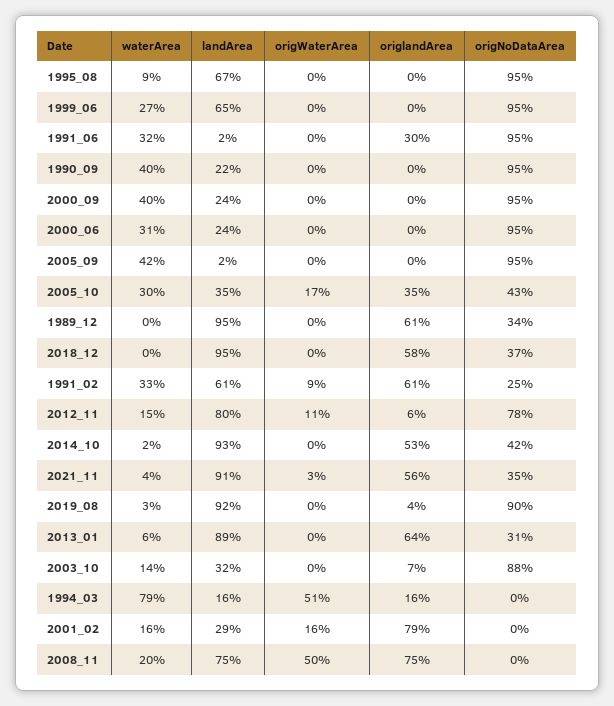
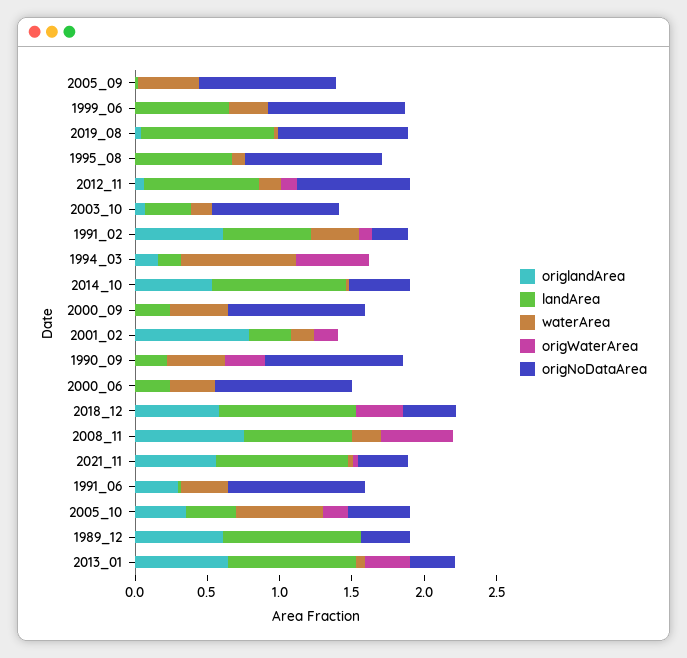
  {
    "waterArea": {
      "1995_08": 0.09,
      "1999_06": 0.27,
      "1991_06": 0.32,
      "1990_09": 0.4,
      "2000_09": 0.4,
      "2000_06": 0.31,
      "2005_09": 0.42,
-     "2005_10": 0.3,
+     "2005_10": 0.6,
      "1989_12": 0,
      "2018_12": 0,
      "1991_02": 0.33,
      "2012_11": 0.15,
      "2014_10": 0.02,
      "2021_11": 0.04,
      "2019_08": 0.03,
      "2013_01": 0.06,
      "2003_10": 0.14,
      "1994_03": 0.79,
      "2001_02": 0.16,
      "2008_11": 0.2
    },
    "landArea": {
      "1995_08": 0.67,
      "1999_06": 0.65,
      "1991_06": 0.02,
      "1990_09": 0.22,
      "2000_09": 0.24,
      "2000_06": 0.24,
      "2005_09": 0.02,
      "2005_10": 0.35,
      "1989_12": 0.95,
      "2018_12": 0.95,
      "1991_02": 0.61,
      "2012_11": 0.8,
      "2014_10": 0.93,
      "2021_11": 0.91,
      "2019_08": 0.92,
      "2013_01": 0.89,
      "2003_10": 0.32,
      "1994_03": 0.16,
      "2001_02": 0.29,
      "2008_11": 0.75
    },
    "origWaterArea": {
      "1995_08": 0,
      "1999_06": 0,
      "1991_06": 0,
-     "1990_09": 0,
+     "1990_09": 0.3,
      "2000_09": 0,
      "2000_06": 0,
      "2005_09": 0,
      "2005_10": 0.17,
      "1989_12": 0,
-     "2018_12": 0,
+     "2018_12": 0.3,
      "1991_02": 0.09,
      "2012_11": 0.11,
      "2014_10": 0,
      "2021_11": 0.03,
      "2019_08": 0,
-     "2013_01": 0,
+     "2013_01": 0.3,
      "2003_10": 0,
      "1994_03": 0.51,
      "2001_02": 0.16,
      "2008_11": 0.5
    },
    "origlandArea": {
      "1995_08": 0,
      "1999_06": 0,
      "1991_06": 0.3,
      "1990_09": 0,
      "2000_09": 0,
      "2000_06": 0,
      "2005_09": 0,
      "2005_10": 0.35,
      "1989_12": 0.61,
      "2018_12": 0.58,
      "1991_02": 0.61,
      "2012_11": 0.06,
      "2014_10": 0.53,
      "2021_11": 0.56,
      "2019_08": 0.04,
      "2013_01": 0.64,
      "2003_10": 0.07,
      "1994_03": 0.16,
      "2001_02": 0.79,
      "2008_11": 0.75
    },
    "origNoDataArea": {
      "1995_08": 0.95,
      "1999_06": 0.95,
      "1991_06": 0.95,
      "1990_09": 0.95,
      "2000_09": 0.95,
      "2000_06": 0.95,
      "2005_09": 0.95,
      "2005_10": 0.43,
      "1989_12": 0.34,
      "2018_12": 0.37,
      "1991_02": 0.25,
      "2012_11": 0.78,
      "2014_10": 0.42,
      "2021_11": 0.35,
      "2019_08": 0.9,
      "2013_01": 0.31,
      "2003_10": 0.88,
      "1994_03": 0,
      "2001_02": 0,
      "2008_11": 0
    }
  }

